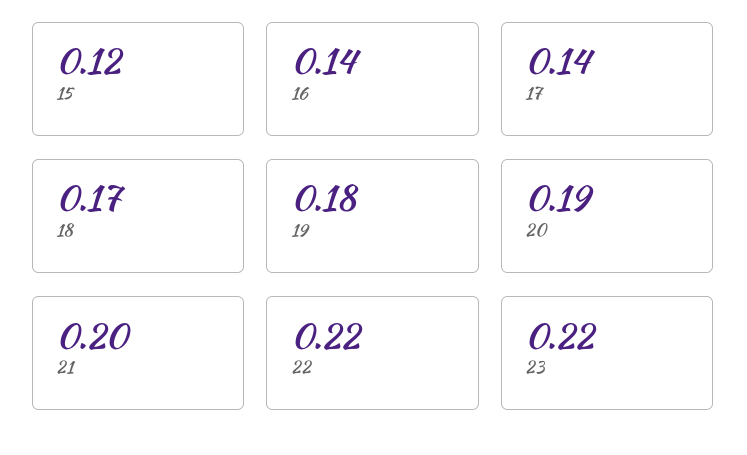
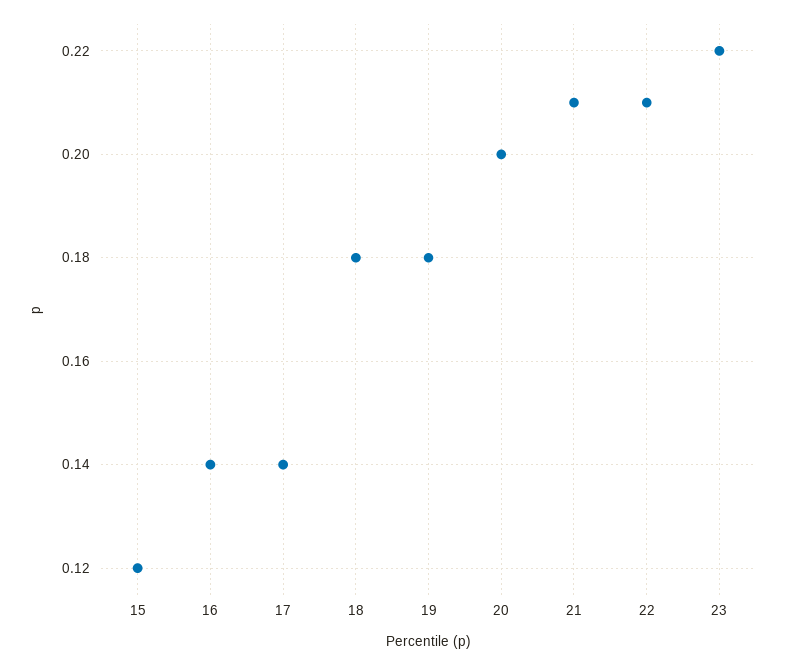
  {
    "15": 0.12,
    "16": 0.14,
    "17": 0.14,
-   "18": 0.17,
+   "18": 0.18,
    "19": 0.18,
-   "20": 0.19,
+   "20": 0.2,
-   "21": 0.2,
+   "21": 0.21,
-   "22": 0.22,
+   "22": 0.21,
    "23": 0.22
  }

